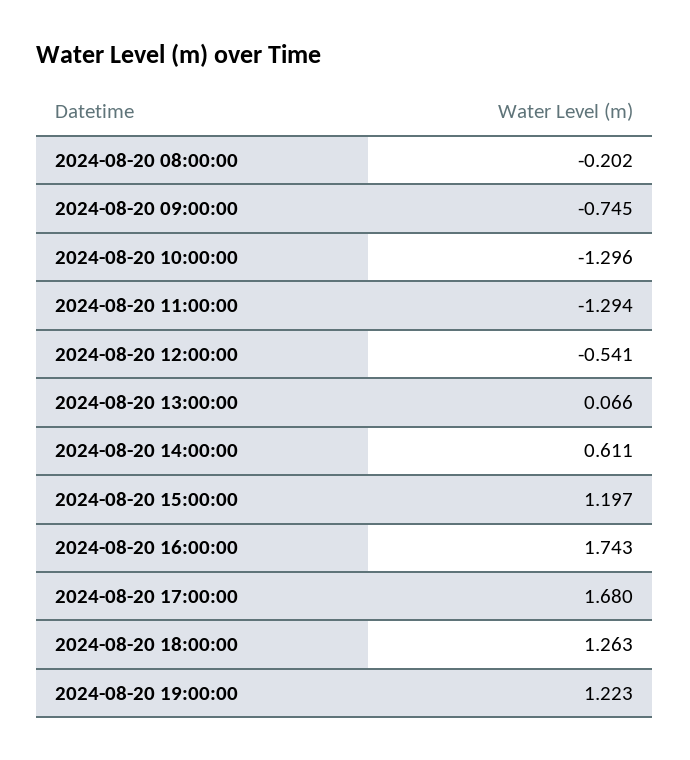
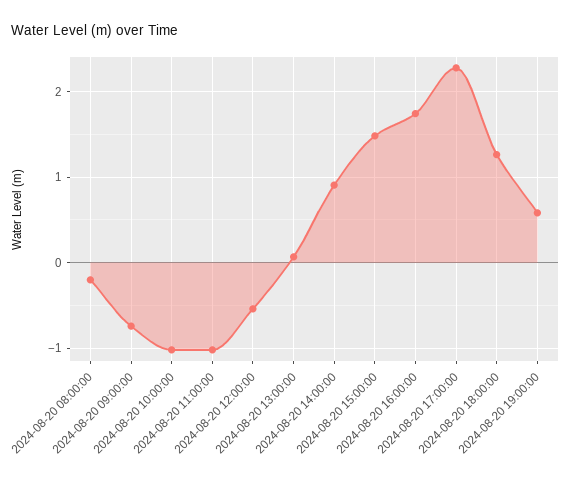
  {
    "2024-08-20 08:00:00": -0.202,
    "2024-08-20 09:00:00": -0.745,
-   "2024-08-20 10:00:00": -1.296,
+   "2024-08-20 10:00:00": -1,
-   "2024-08-20 11:00:00": -1.294,
+   "2024-08-20 11:00:00": -1,
    "2024-08-20 12:00:00": -0.541,
    "2024-08-20 13:00:00": 0.066,
-   "2024-08-20 14:00:00": 0.611,
+   "2024-08-20 14:00:00": 0.9,
-   "2024-08-20 15:00:00": 1.197,
+   "2024-08-20 15:00:00": 1.5,
    "2024-08-20 16:00:00": 1.743,
-   "2024-08-20 17:00:00": 1.68,
+   "2024-08-20 17:00:00": 2.3,
    "2024-08-20 18:00:00": 1.263,
-   "2024-08-20 19:00:00": 1.223
+   "2024-08-20 19:00:00": 0.6
  }

